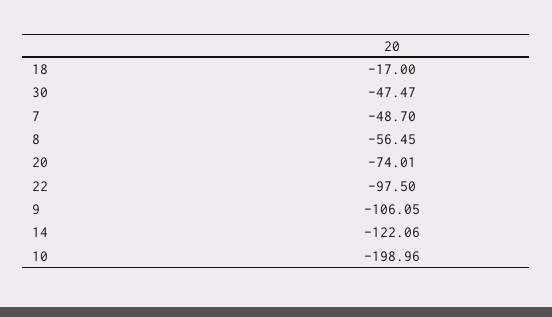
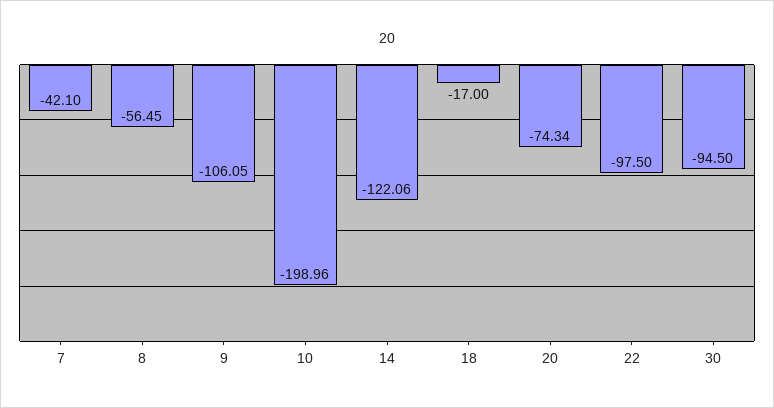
  {
    "18": -17,
-   "30": -47.47,
+   "30": -94.5,
-   "7": -48.7,
+   "7": -42.1,
    "8": -56.45,
-   "20": -74.01,
+   "20": -74.34,
    "22": -97.5,
    "9": -106.05,
    "14": -122.06,
    "10": -198.96
  }

